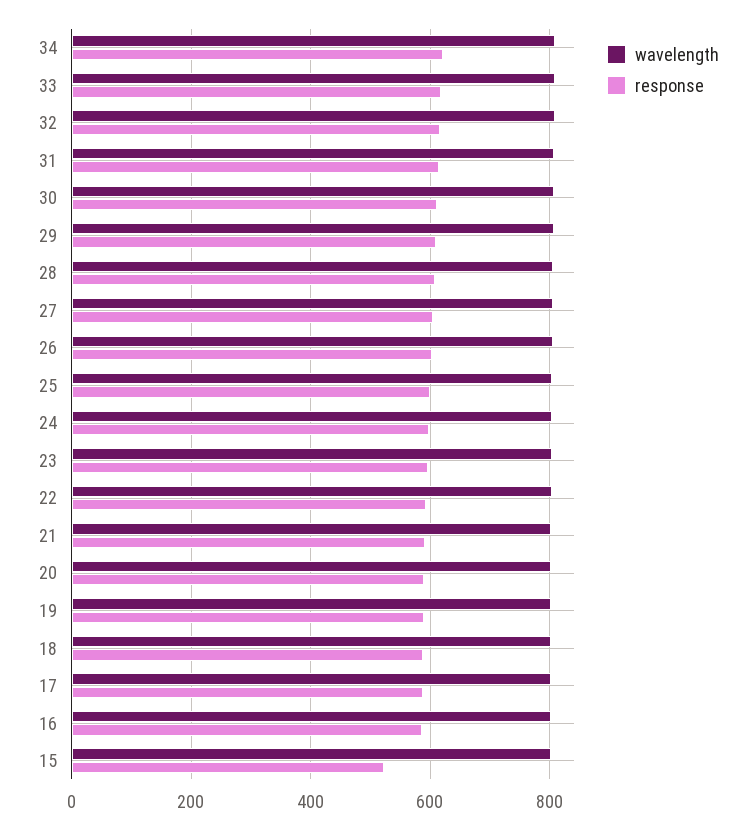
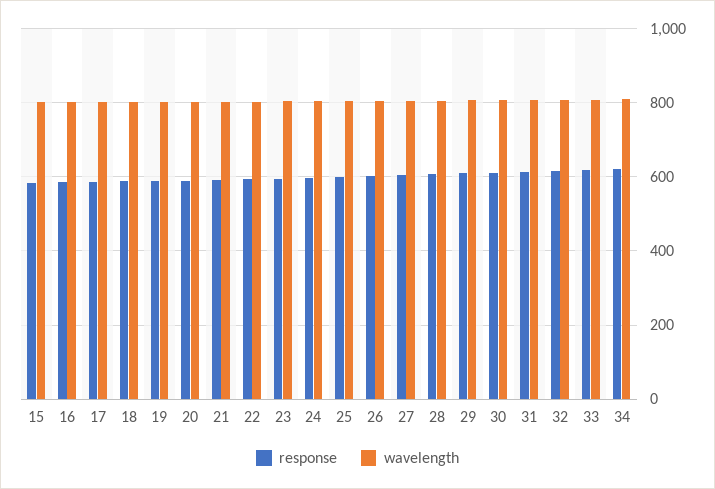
  {
    "wavelength": {
      "34": 800,
      "33": 800,
      "32": 800,
      "31": 800,
      "30": 800,
      "29": 800,
      "28": 800,
      "27": 800,
      "26": 800,
      "25": 800,
      "24": 800,
      "23": 800,
      "22": 800,
      "21": 800,
      "20": 800,
      "19": 800,
      "18": 800,
      "17": 800,
      "16": 800,
      "15": 800
    },
    "response": {
      "34": 620,
      "33": 620,
      "32": 620,
      "31": 620,
      "30": 620,
      "29": 600,
      "28": 600,
      "27": 600,
      "26": 600,
      "25": 600,
      "24": 600,
      "23": 600,
      "22": 600,
      "21": 600,
      "20": 600,
      "19": 580,
      "18": 580,
      "17": 580,
      "16": 580,
-     "15": 520
+     "15": 580
    }
  }

